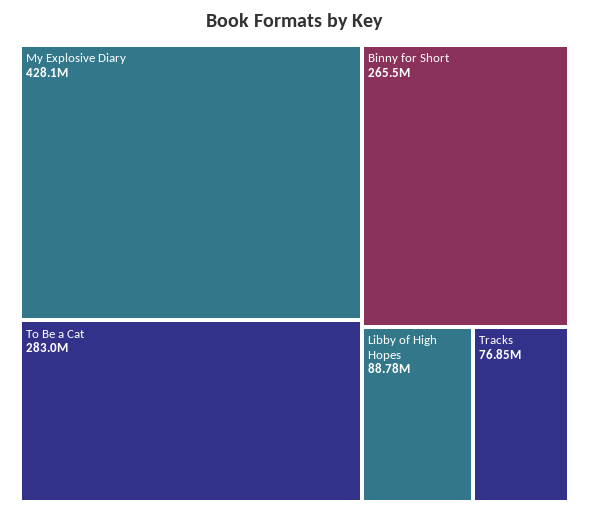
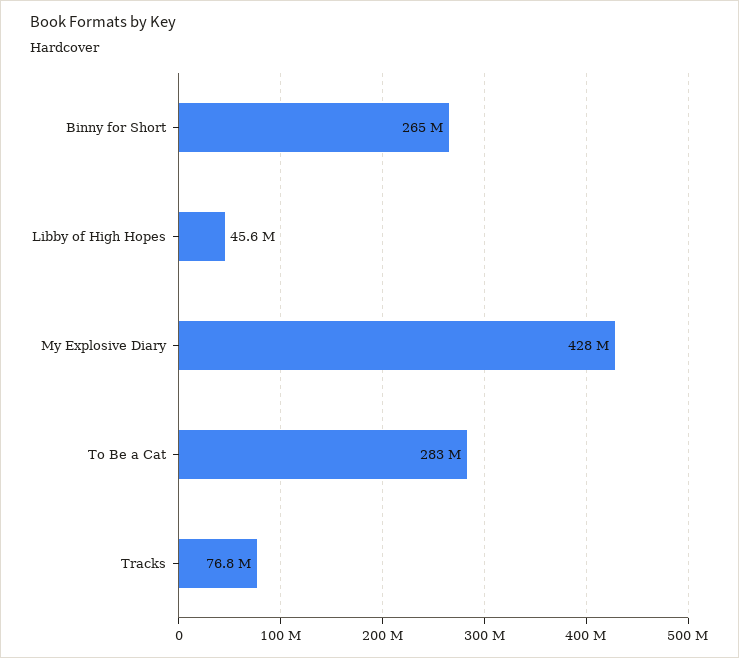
  {
    "My Explosive Diary": 428100000,
    "To Be a Cat": 283000000,
    "Binny for Short": 265500000,
-   "Libby of High Hopes": 88780000,
+   "Libby of High Hopes": 45600000,
    "Tracks": 76850000
  }

